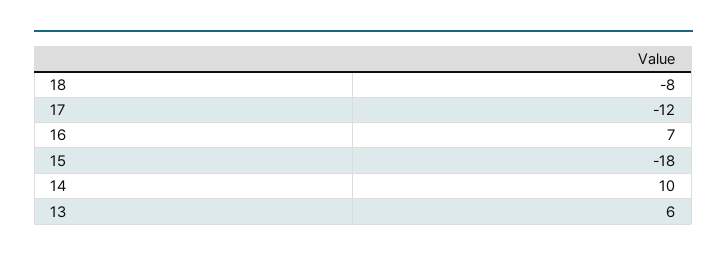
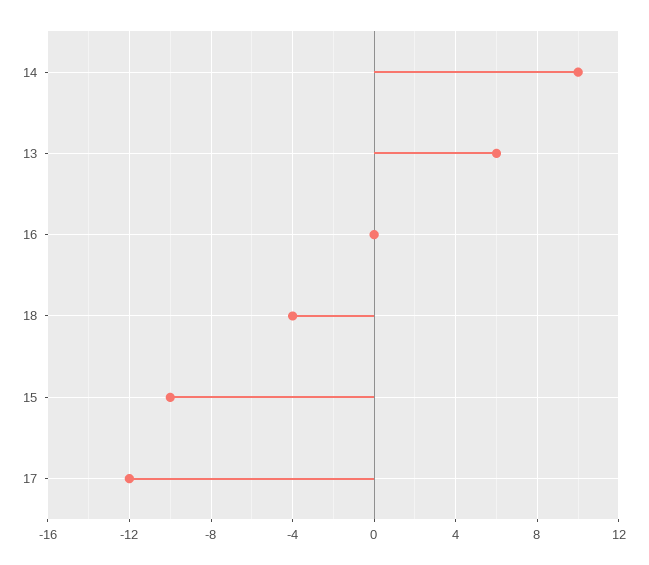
  {
-   "18": -8,
+   "18": -4,
    "17": -12,
-   "16": 7,
+   "16": 0,
-   "15": -18,
+   "15": -10,
    "14": 10,
    "13": 6
  }

